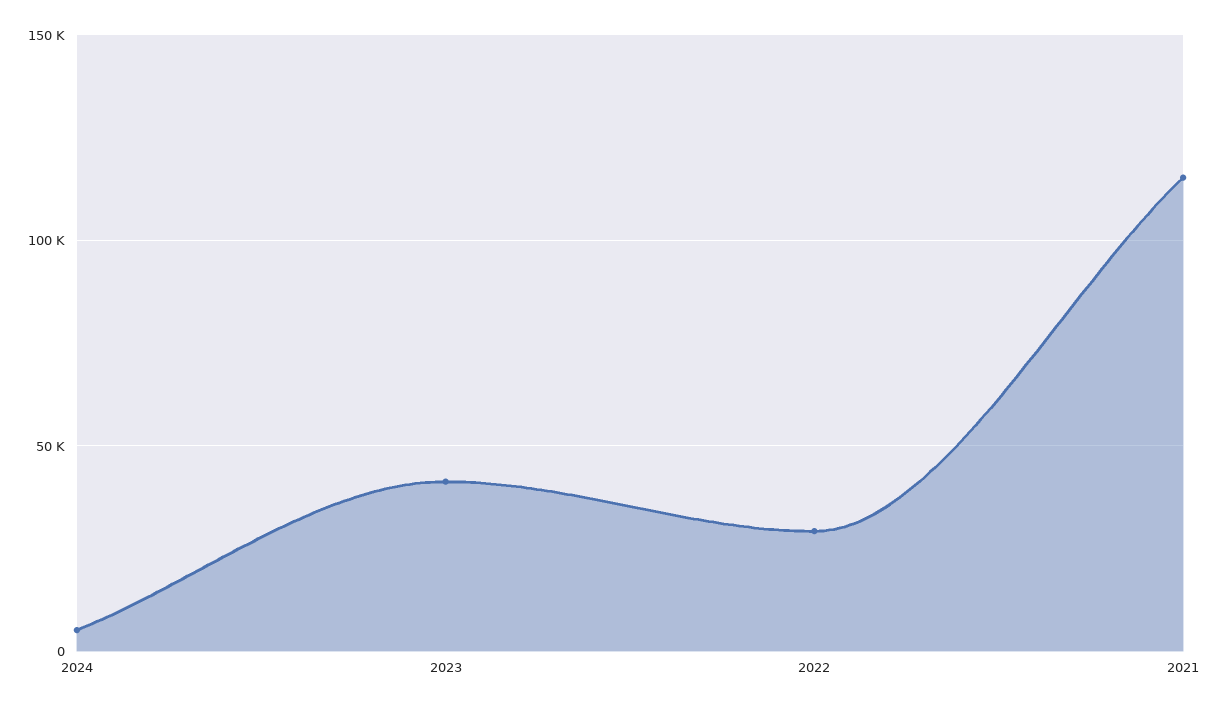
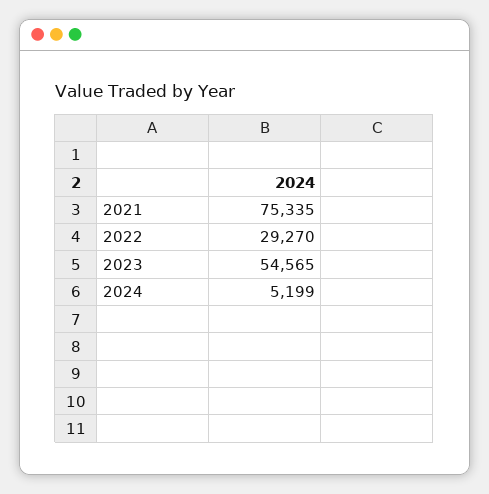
  {
    "2024": 5199,
-   "2023": 40000,
+   "2023": 54565,
    "2022": 29270,
-   "2021": 115000
+   "2021": 75335
  }

